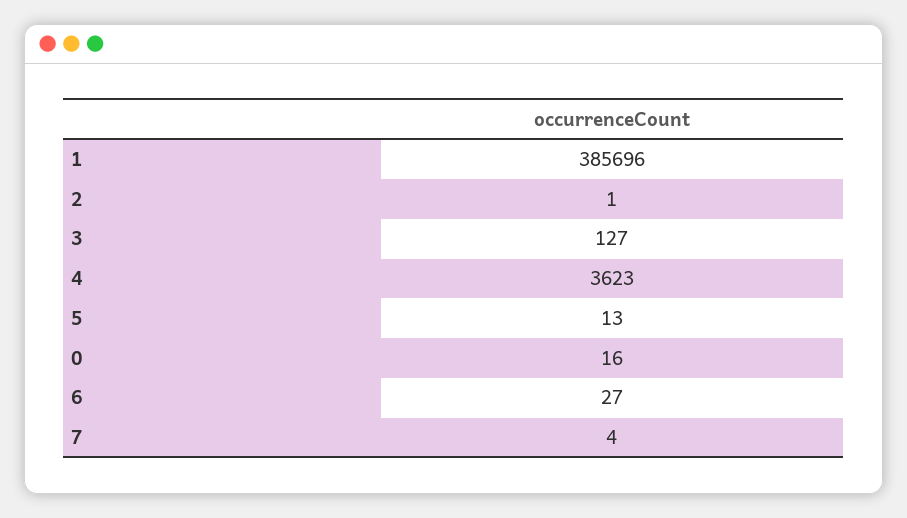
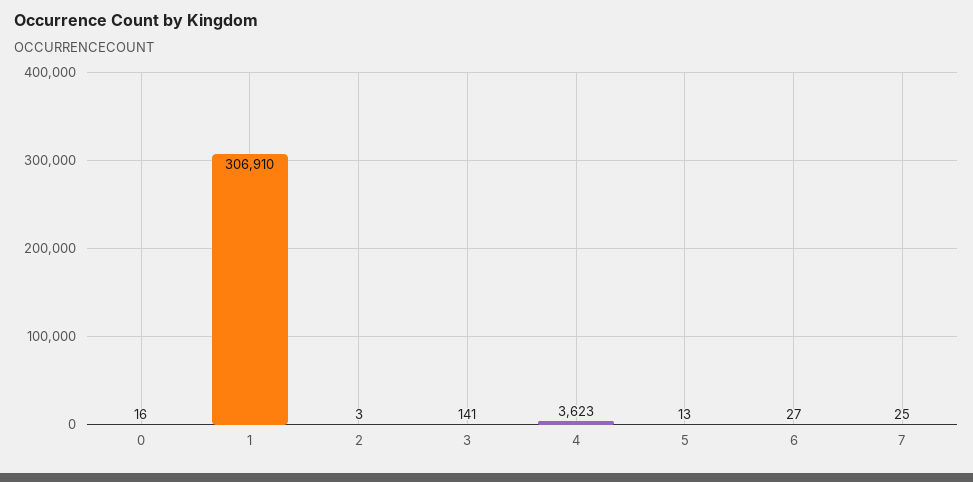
  {
-   "1": 385696,
+   "1": 306910,
-   "2": 1,
+   "2": 3,
-   "3": 127,
+   "3": 141,
    "4": 3623,
    "5": 13,
    "0": 16,
    "6": 27,
-   "7": 4
+   "7": 25
  }

